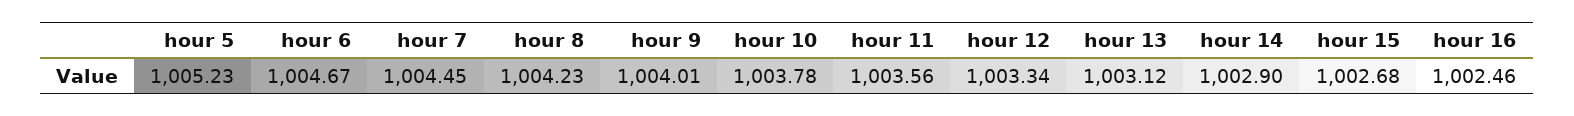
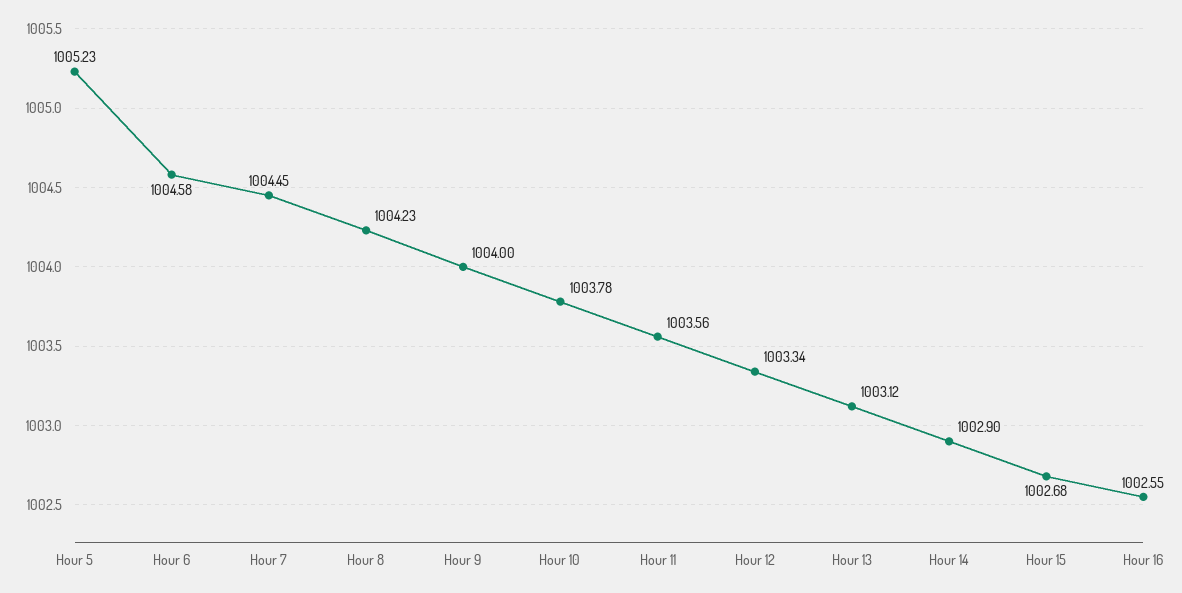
  {
    "hour 5": 1005.23,
-   "hour 6": 1004.67,
+   "hour 6": 1004.58,
    "hour 7": 1004.45,
    "hour 8": 1004.23,
-   "hour 9": 1004.01,
+   "hour 9": 1004,
    "hour 10": 1003.78,
    "hour 11": 1003.56,
    "hour 12": 1003.34,
    "hour 13": 1003.12,
    "hour 14": 1002.9,
    "hour 15": 1002.68,
-   "hour 16": 1002.46
+   "hour 16": 1002.55
  }

